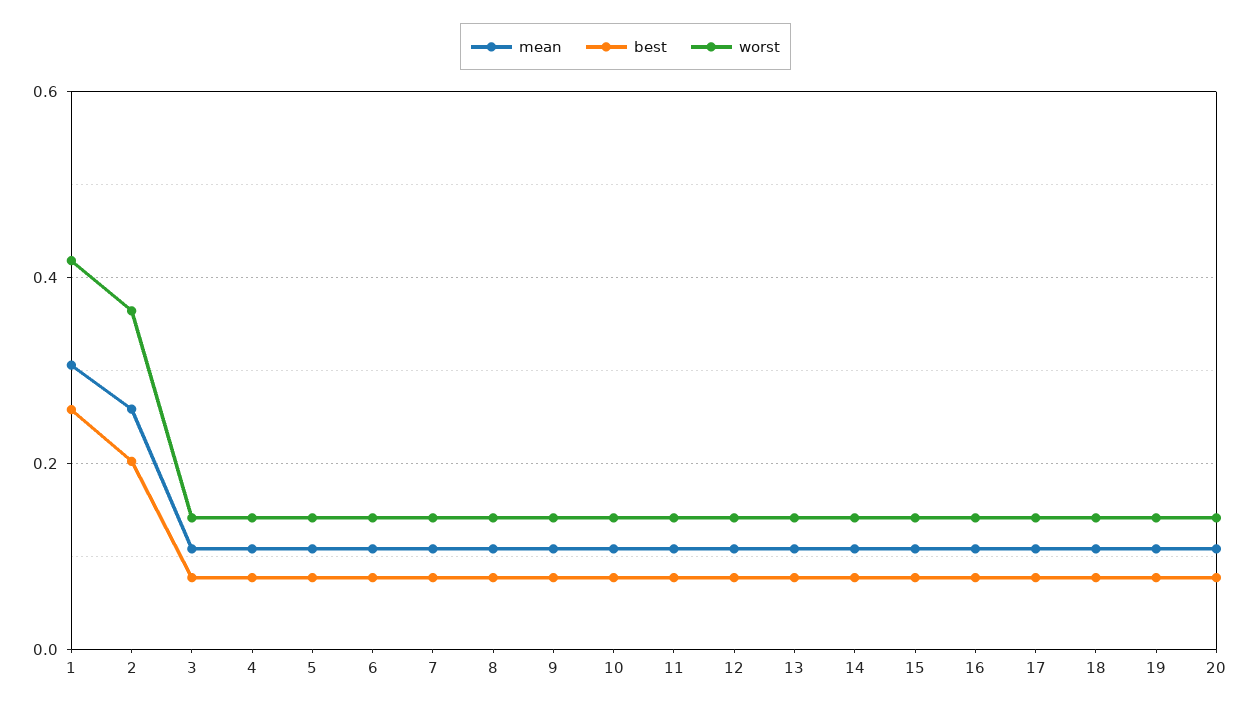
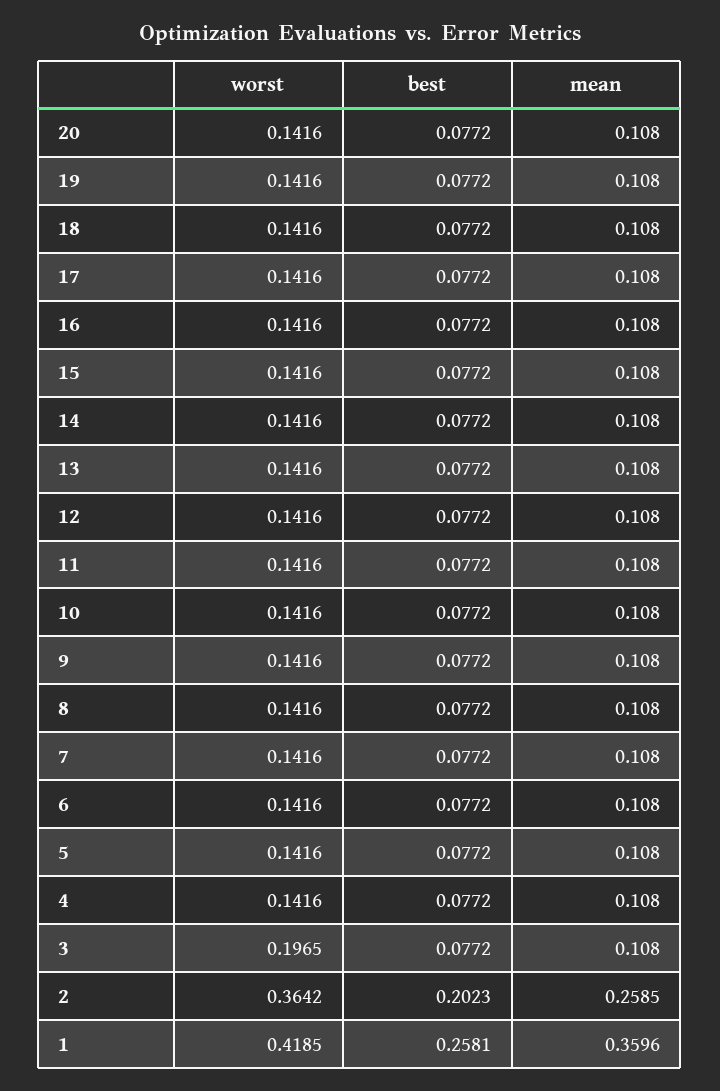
  {
    "mean": {
-     "1": 0.3,
+     "1": 0.3596,
      "2": 0.2585,
      "3": 0.108,
      "4": 0.108,
      "5": 0.108,
      "6": 0.108,
      "7": 0.108,
      "8": 0.108,
      "9": 0.108,
      "10": 0.108,
      "11": 0.108,
      "12": 0.108,
      "13": 0.108,
      "14": 0.108,
      "15": 0.108,
      "16": 0.108,
      "17": 0.108,
      "18": 0.108,
      "19": 0.108,
      "20": 0.108
    },
    "best": {
      "1": 0.2581,
      "2": 0.2023,
      "3": 0.0772,
      "4": 0.0772,
      "5": 0.0772,
      "6": 0.0772,
      "7": 0.0772,
      "8": 0.0772,
      "9": 0.0772,
      "10": 0.0772,
      "11": 0.0772,
      "12": 0.0772,
      "13": 0.0772,
      "14": 0.0772,
      "15": 0.0772,
      "16": 0.0772,
      "17": 0.0772,
      "18": 0.0772,
      "19": 0.0772,
      "20": 0.0772
    },
    "worst": {
      "1": 0.4185,
      "2": 0.3642,
-     "3": 0.14,
+     "3": 0.1965,
      "4": 0.1416,
      "5": 0.1416,
      "6": 0.1416,
      "7": 0.1416,
      "8": 0.1416,
      "9": 0.1416,
      "10": 0.1416,
      "11": 0.1416,
      "12": 0.1416,
      "13": 0.1416,
      "14": 0.1416,
      "15": 0.1416,
      "16": 0.1416,
      "17": 0.1416,
      "18": 0.1416,
      "19": 0.1416,
      "20": 0.1416
    }
  }

